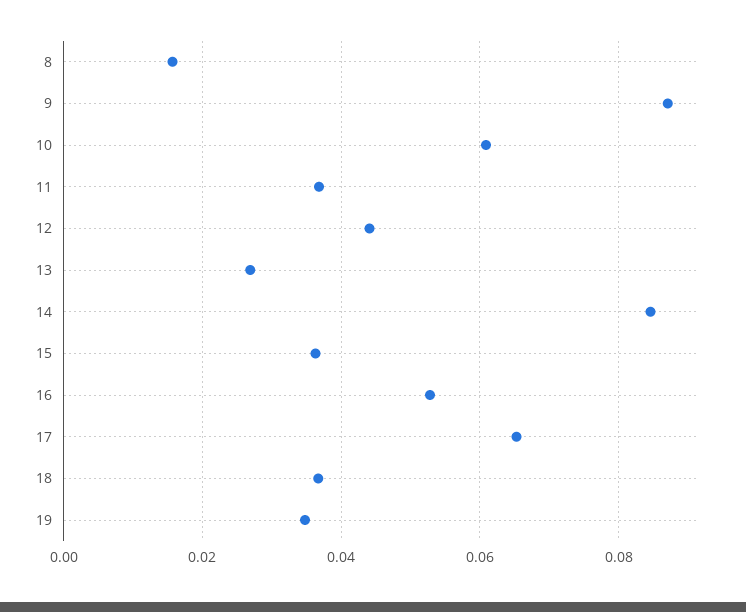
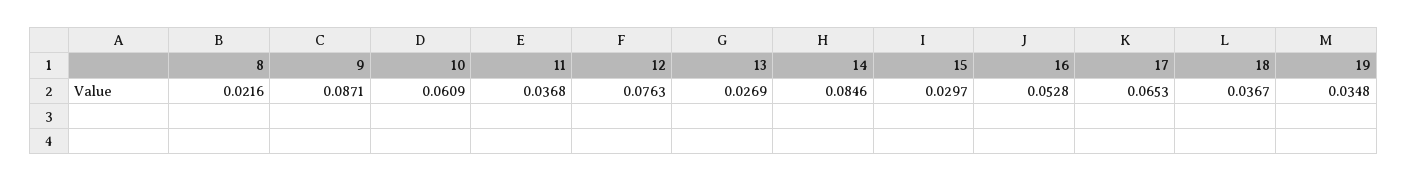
  {
-   "8": 0.016,
+   "8": 0.0216,
    "9": 0.0871,
    "10": 0.0609,
    "11": 0.0368,
-   "12": 0.044,
+   "12": 0.0763,
    "13": 0.0269,
    "14": 0.0846,
-   "15": 0.036,
+   "15": 0.0297,
    "16": 0.0528,
    "17": 0.0653,
    "18": 0.0367,
    "19": 0.0348
  }

